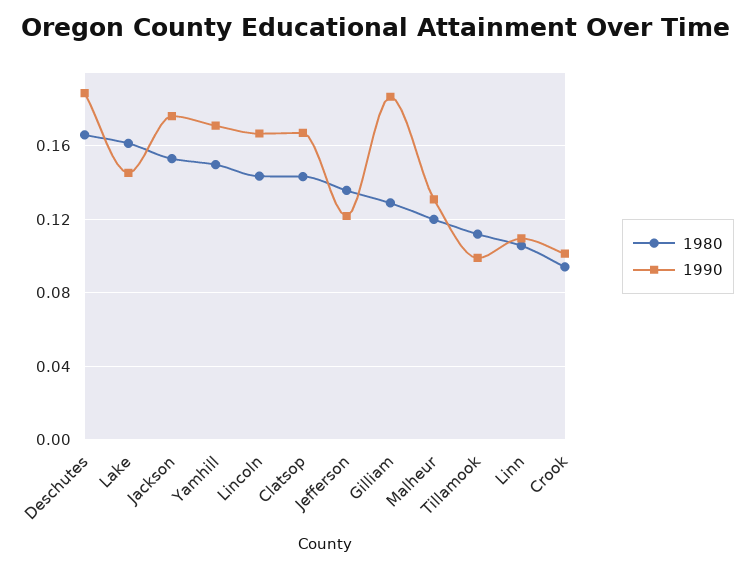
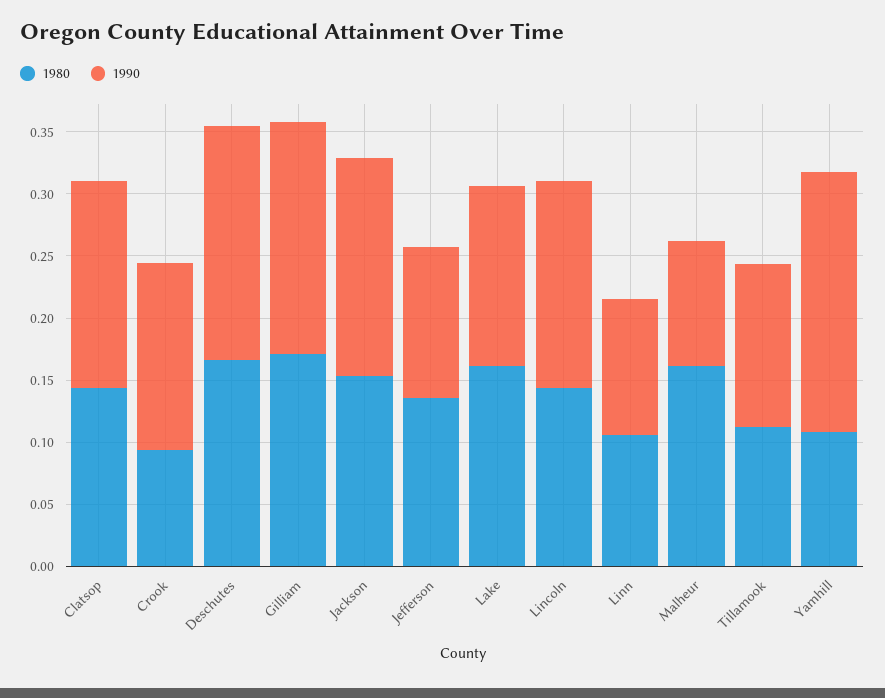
  {
    "1980": {
      "Deschutes": 0.165,
      "Lake": 0.16,
      "Jackson": 0.155,
-     "Yamhill": 0.15,
+     "Yamhill": 0.11,
      "Lincoln": 0.145,
      "Clatsop": 0.145,
      "Jefferson": 0.135,
-     "Gilliam": 0.13,
+     "Gilliam": 0.17,
-     "Malheur": 0.12,
+     "Malheur": 0.16,
      "Tillamook": 0.11,
      "Linn": 0.105,
      "Crook": 0.095
    },
    "1990": {
      "Deschutes": 0.19,
      "Lake": 0.145,
      "Jackson": 0.175,
-     "Yamhill": 0.17,
+     "Yamhill": 0.21,
      "Lincoln": 0.165,
      "Clatsop": 0.165,
      "Jefferson": 0.12,
      "Gilliam": 0.185,
-     "Malheur": 0.13,
+     "Malheur": 0.1,
-     "Tillamook": 0.1,
+     "Tillamook": 0.13,
      "Linn": 0.11,
-     "Crook": 0.1
+     "Crook": 0.15
    }
  }

